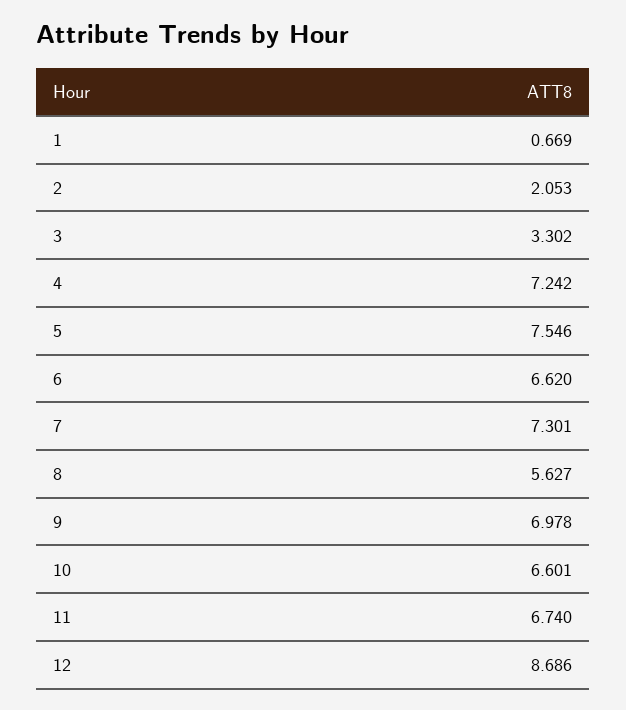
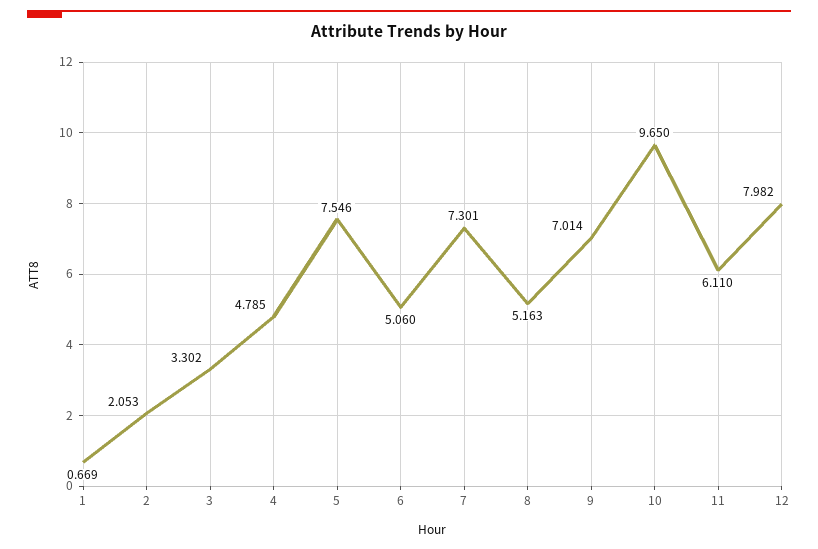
  {
    "1": 0.669,
    "2": 2.053,
    "3": 3.302,
-   "4": 7.242,
+   "4": 4.785,
    "5": 7.546,
-   "6": 6.62,
+   "6": 5.06,
    "7": 7.301,
-   "8": 5.627,
+   "8": 5.163,
-   "9": 6.978,
+   "9": 7.014,
-   "10": 6.601,
+   "10": 9.65,
-   "11": 6.74,
+   "11": 6.11,
-   "12": 8.686
+   "12": 7.982
  }

